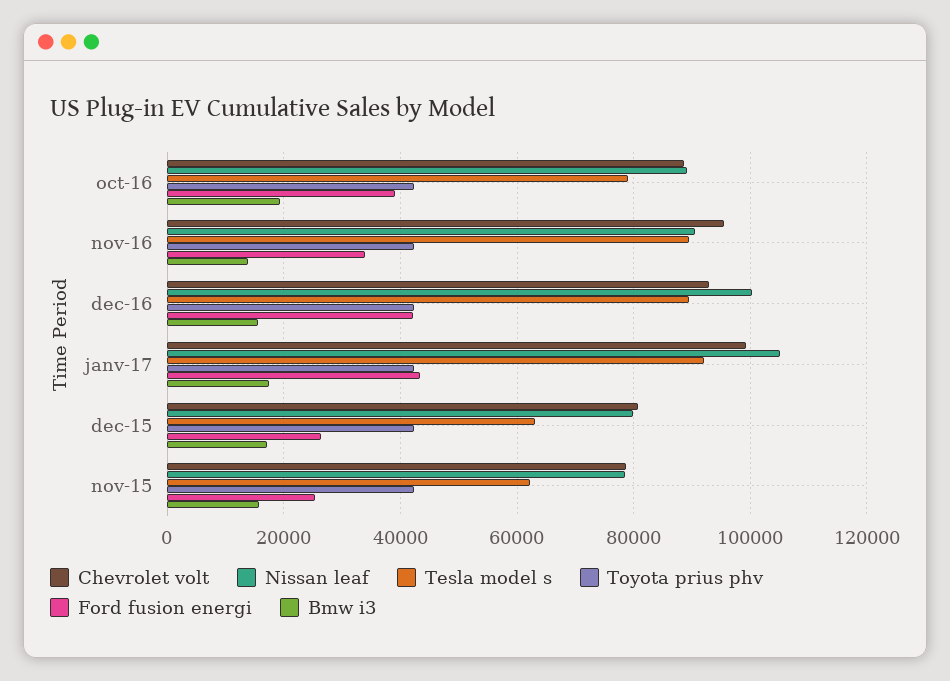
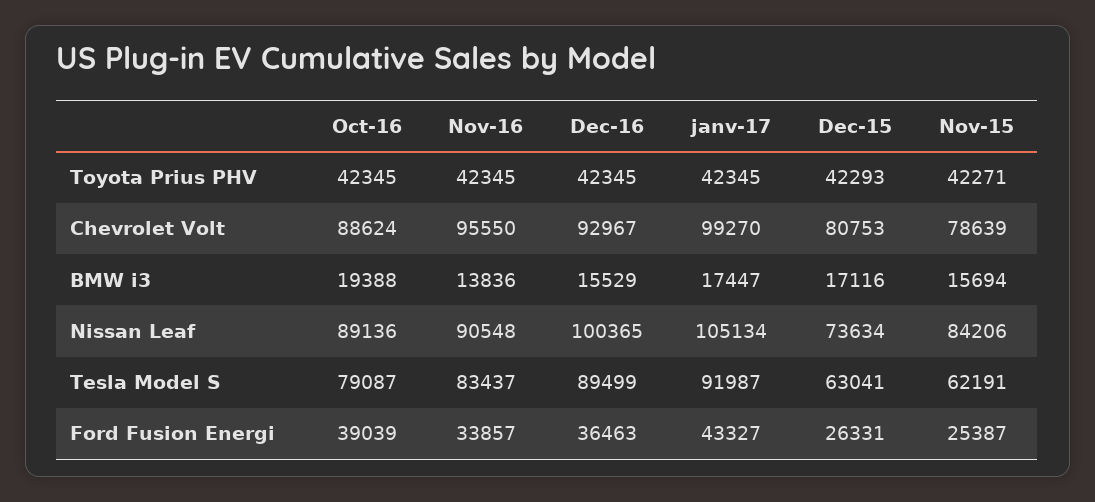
  {
    "Chevrolet volt": {
      "oct-16": 88624,
      "nov-16": 95550,
      "dec-16": 92967,
      "janv-17": 99270,
      "dec-15": 80753,
      "nov-15": 78639
    },
    "Nissan leaf": {
      "oct-16": 89136,
      "nov-16": 90548,
      "dec-16": 100365,
      "janv-17": 105134,
-     "dec-15": 80000,
+     "dec-15": 73634,
-     "nov-15": 78000
+     "nov-15": 84206
    },
    "Tesla model s": {
      "oct-16": 79087,
-     "nov-16": 90000,
+     "nov-16": 83437,
      "dec-16": 89499,
      "janv-17": 91987,
      "dec-15": 63041,
      "nov-15": 62191
    },
    "Toyota prius phv": {
      "oct-16": 42345,
      "nov-16": 42345,
      "dec-16": 42345,
      "janv-17": 42345,
      "dec-15": 42293,
      "nov-15": 42271
    },
    "Ford fusion energi": {
      "oct-16": 39039,
      "nov-16": 33857,
-     "dec-16": 42000,
+     "dec-16": 36463,
      "janv-17": 43327,
      "dec-15": 26331,
      "nov-15": 25387
    },
    "Bmw i3": {
      "oct-16": 19388,
      "nov-16": 13836,
      "dec-16": 15529,
      "janv-17": 17447,
      "dec-15": 17116,
      "nov-15": 15694
    }
  }

